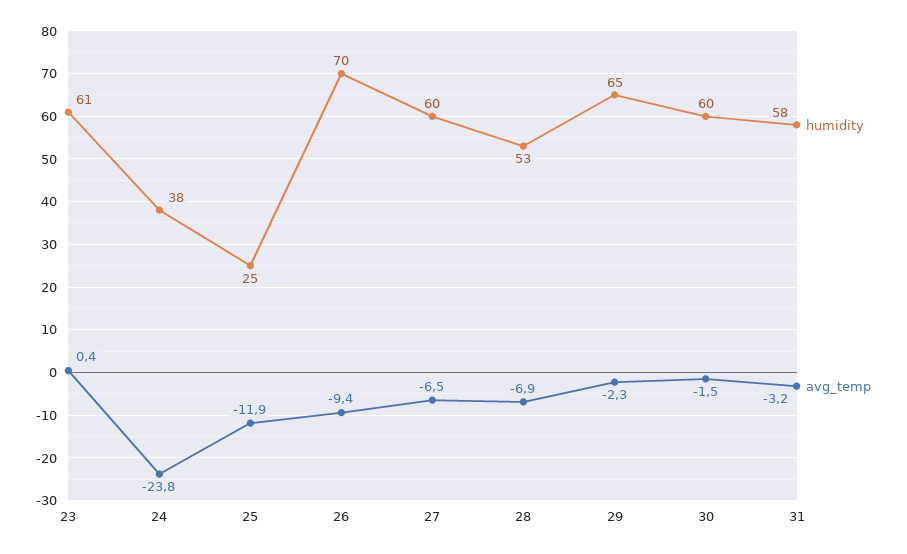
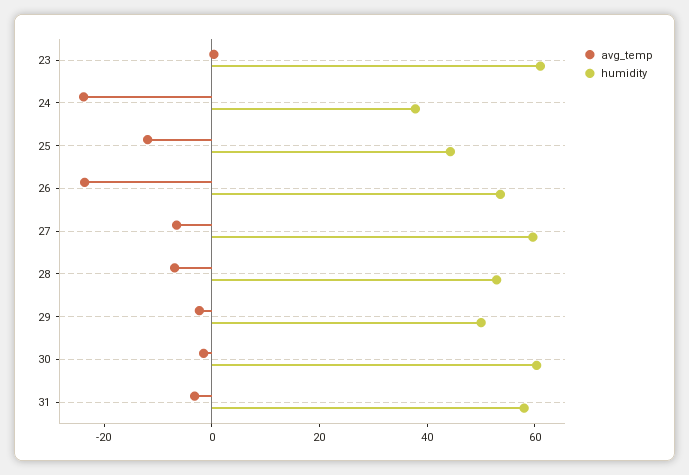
  {
    "humidity": {
      "23": 61,
      "24": 38,
-     "25": 25,
+     "25": 45,
-     "26": 70,
+     "26": 55,
      "27": 60,
      "28": 53,
-     "29": 65,
+     "29": 50,
      "30": 60,
      "31": 58
    },
    "avg_temp": {
      "23": 0.4,
      "24": -23.8,
      "25": -11.9,
-     "26": -9.4,
+     "26": -25,
      "27": -6.5,
      "28": -6.9,
      "29": -2.3,
      "30": -1.5,
      "31": -3.2
    }
  }

